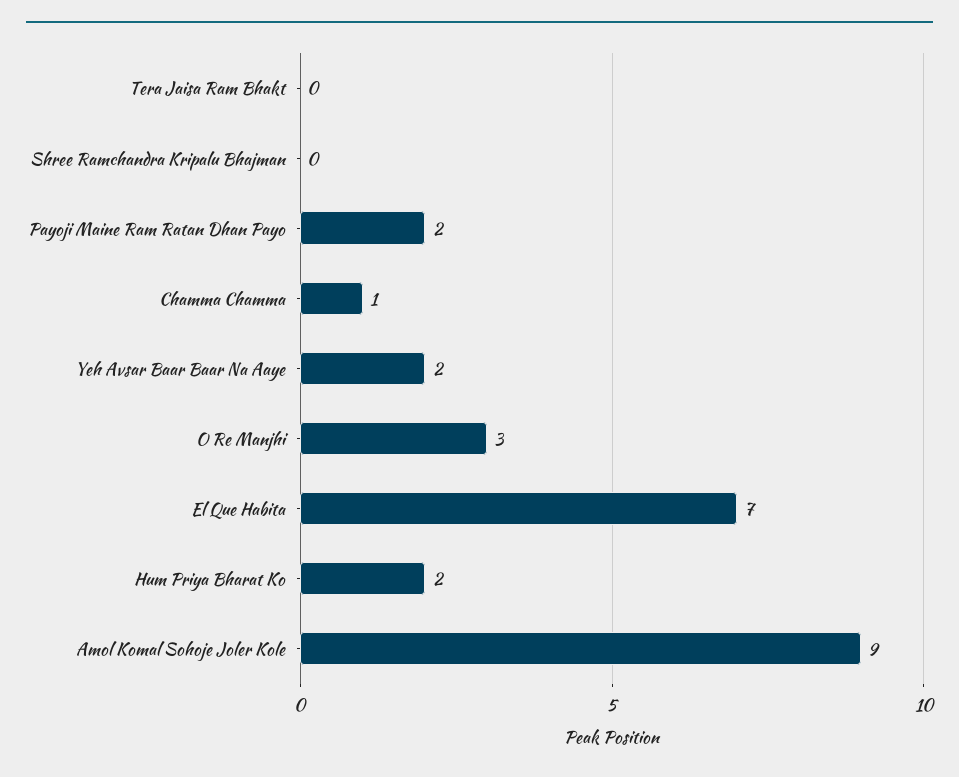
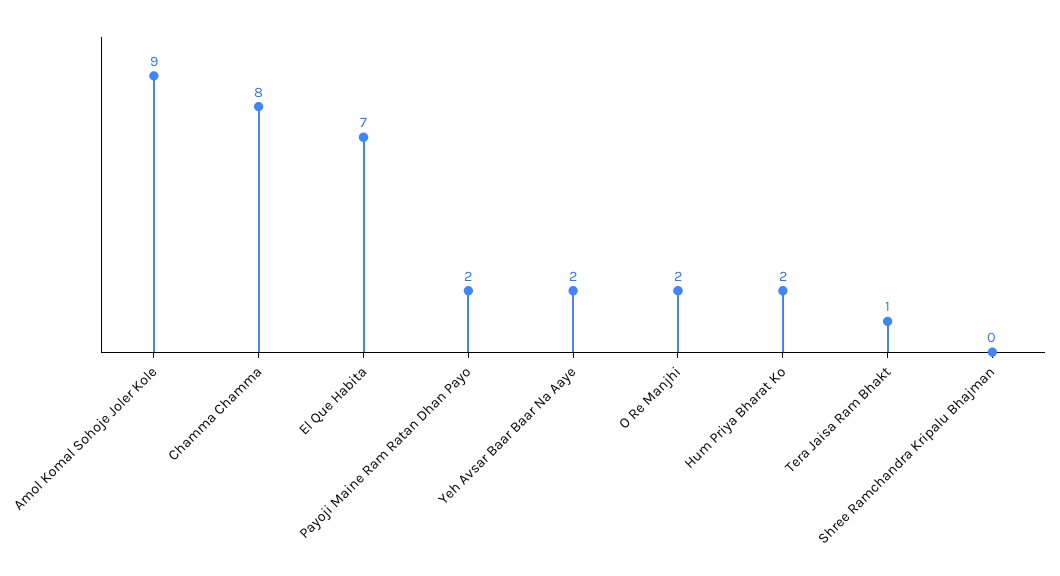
  {
-   "Tera Jaisa Ram Bhakt": 0,
+   "Tera Jaisa Ram Bhakt": 1,
    "Shree Ramchandra Kripalu Bhajman": 0,
    "Payoji Maine Ram Ratan Dhan Payo": 2,
-   "Chamma Chamma": 1,
+   "Chamma Chamma": 8,
    "Yeh Avsar Baar Baar Na Aaye": 2,
-   "O Re Manjhi": 3,
+   "O Re Manjhi": 2,
    "El Que Habita": 7,
    "Hum Priya Bharat Ko": 2,
    "Amol Komal Sohoje Joler Kole": 9
  }

